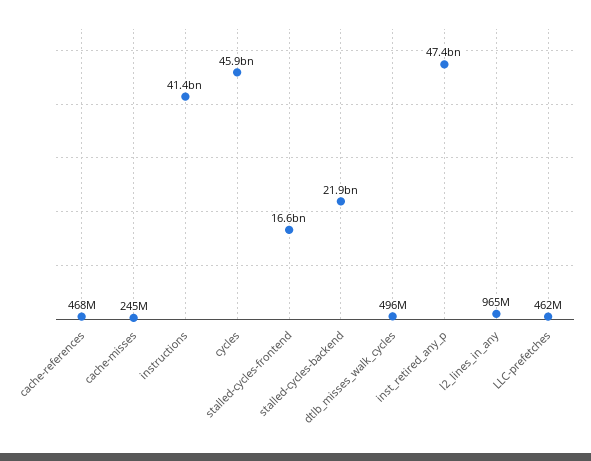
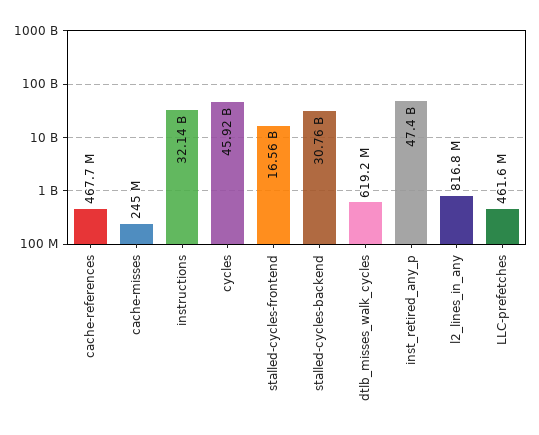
  {
    "cache-references": 467700000,
    "cache-misses": 245000000,
-   "instructions": 41400000000,
+   "instructions": 32140000000,
    "cycles": 45920000000,
    "stalled-cycles-frontend": 16560000000,
-   "stalled-cycles-backend": 21900000000,
+   "stalled-cycles-backend": 30760000000,
-   "dtlb_misses_walk_cycles": 496000000,
+   "dtlb_misses_walk_cycles": 619200000,
    "inst_retired_any_p": 47400000000,
-   "l2_lines_in_any": 965000000,
+   "l2_lines_in_any": 816800000,
    "LLC-prefetches": 461600000
  }

